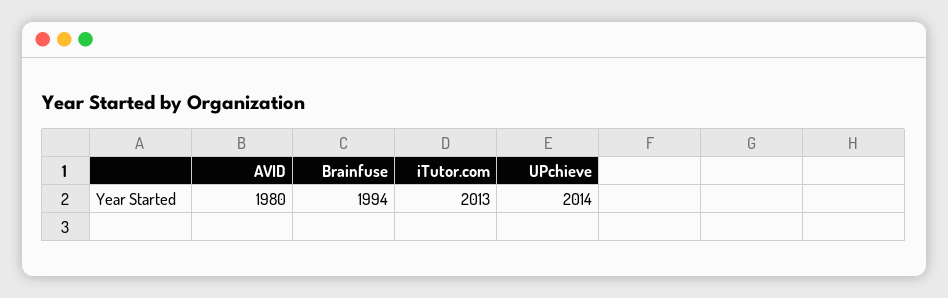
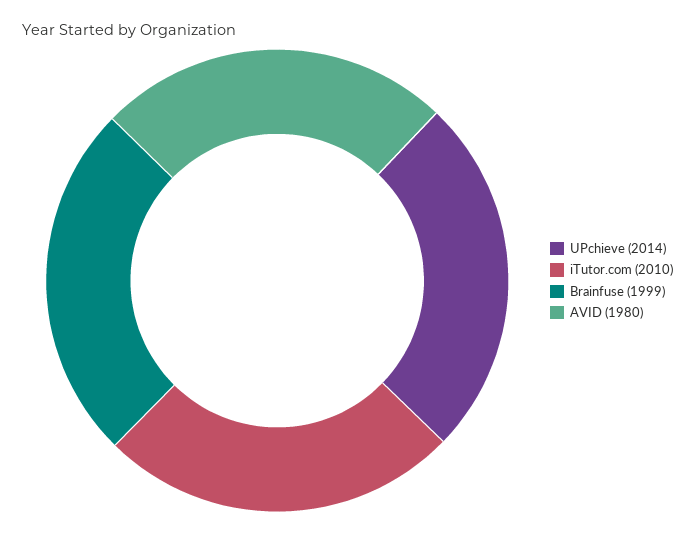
  {
    "AVID": 1980,
-   "Brainfuse": 1994,
+   "Brainfuse": 1999,
-   "iTutor.com": 2013,
+   "iTutor.com": 2010,
    "UPchieve": 2014
  }

